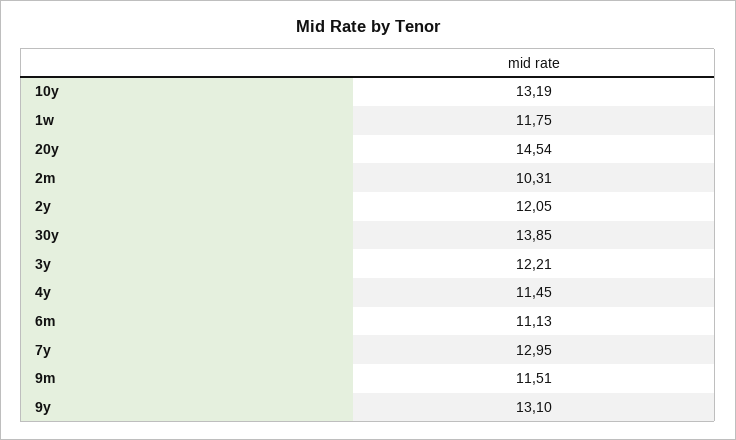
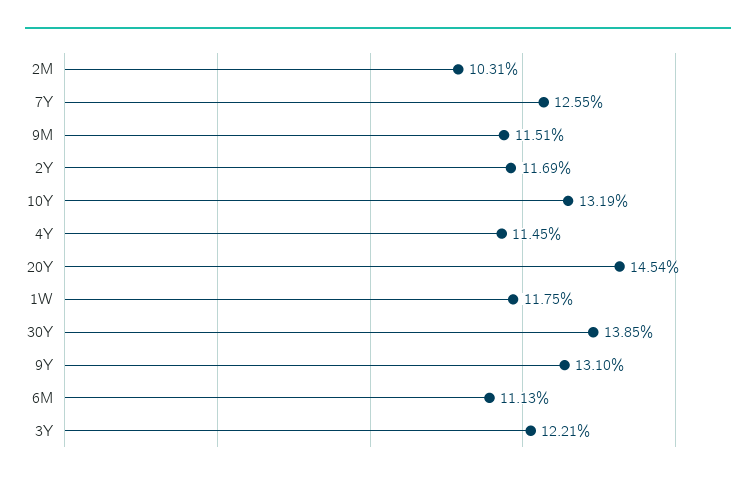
  {
    "10y": 13.19,
    "1w": 11.75,
    "20y": 14.54,
    "2m": 10.31,
-   "2y": 12.05,
+   "2y": 11.69,
    "30y": 13.85,
    "3y": 12.21,
    "4y": 11.45,
    "6m": 11.13,
-   "7y": 12.95,
+   "7y": 12.55,
    "9m": 11.51,
    "9y": 13.1
  }

